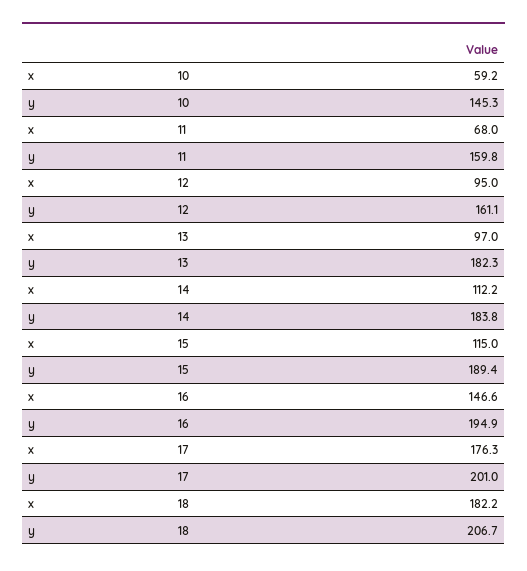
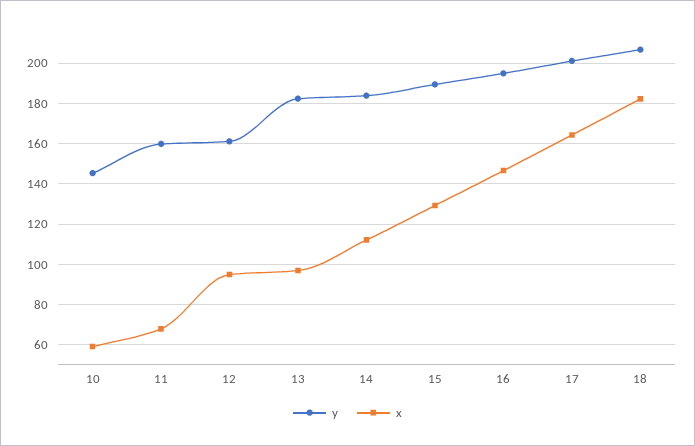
  {
    "x": {
      "10": 59.2,
      "11": 68,
      "12": 95,
      "13": 97,
      "14": 112.2,
-     "15": 115,
+     "15": 130,
      "16": 146.6,
-     "17": 176.3,
+     "17": 165,
      "18": 182.2
    },
    "y": {
      "10": 145.3,
      "11": 159.8,
      "12": 161.1,
      "13": 182.3,
      "14": 183.8,
      "15": 189.4,
      "16": 194.9,
      "17": 201,
      "18": 206.7
    }
  }

